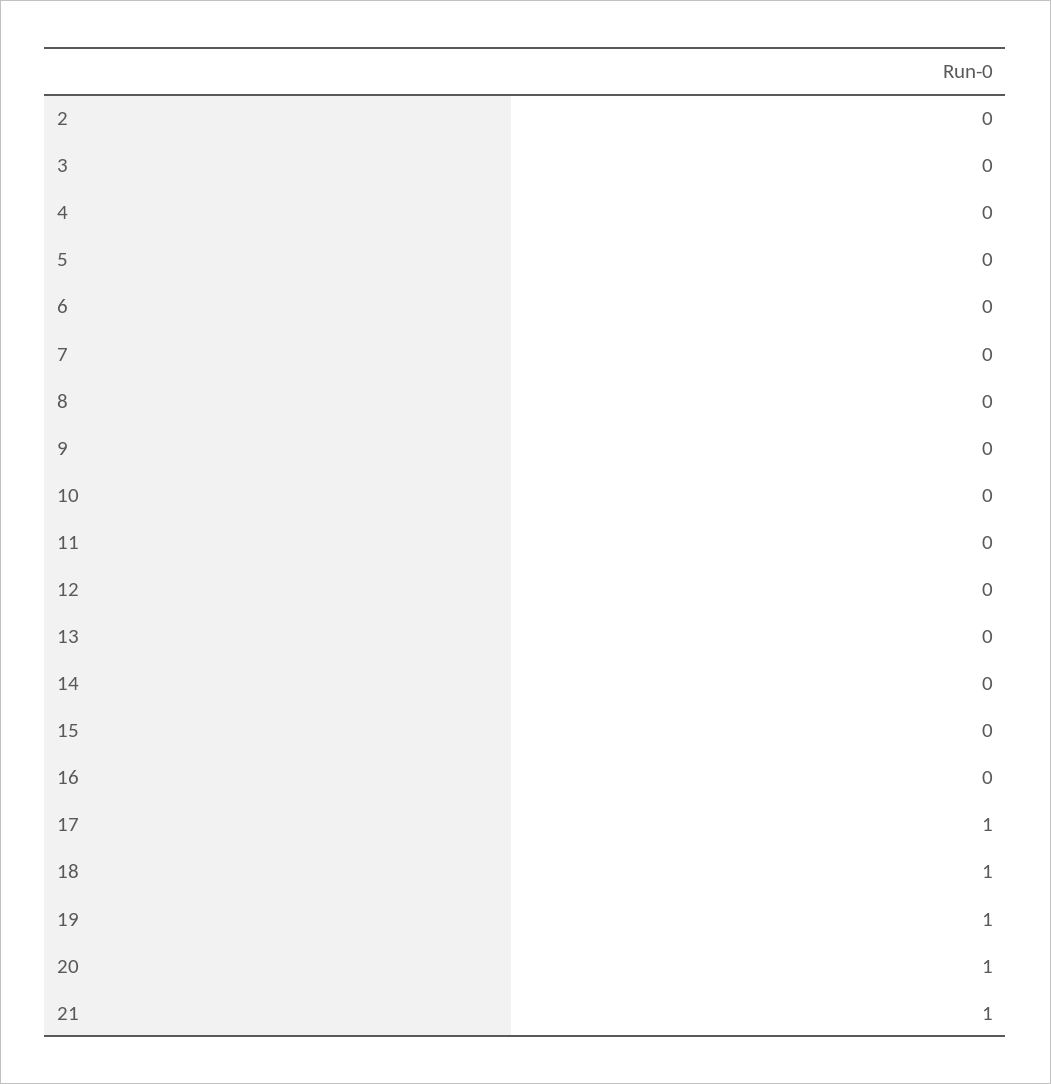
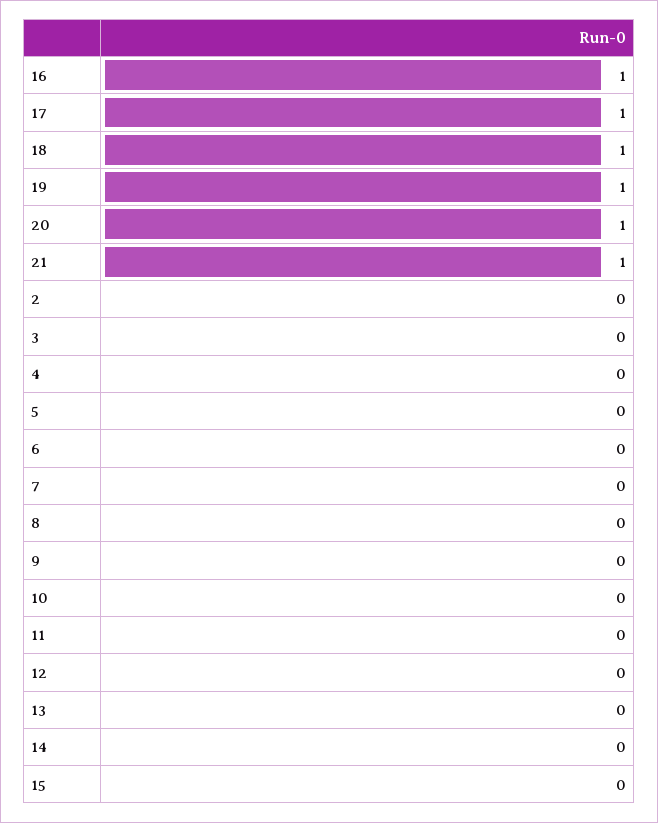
  {
    "2": 0,
    "3": 0,
    "4": 0,
    "5": 0,
    "6": 0,
    "7": 0,
    "8": 0,
    "9": 0,
    "10": 0,
    "11": 0,
    "12": 0,
    "13": 0,
    "14": 0,
    "15": 0,
-   "16": 0,
+   "16": 1,
    "17": 1,
    "18": 1,
    "19": 1,
    "20": 1,
    "21": 1
  }

